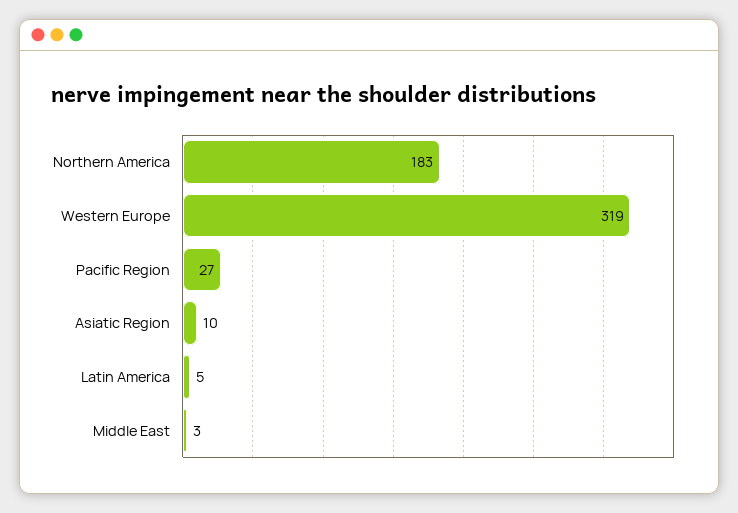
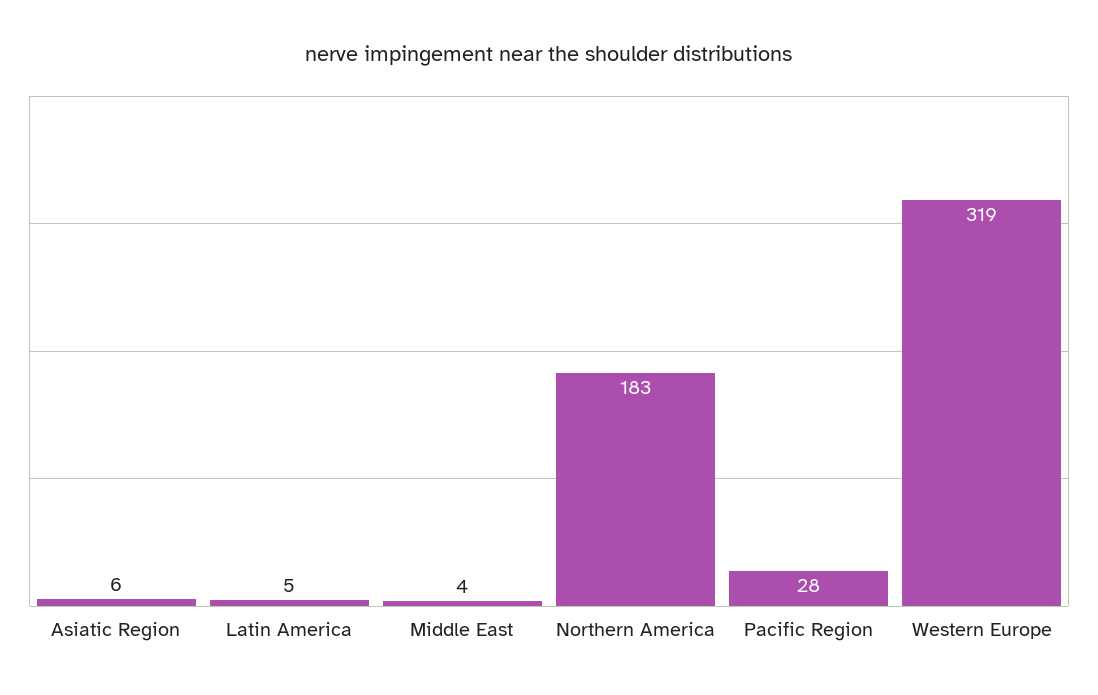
  {
    "Northern America": 183,
    "Western Europe": 319,
-   "Pacific Region": 27,
+   "Pacific Region": 28,
-   "Asiatic Region": 10,
+   "Asiatic Region": 6,
    "Latin America": 5,
-   "Middle East": 3
+   "Middle East": 4
  }

